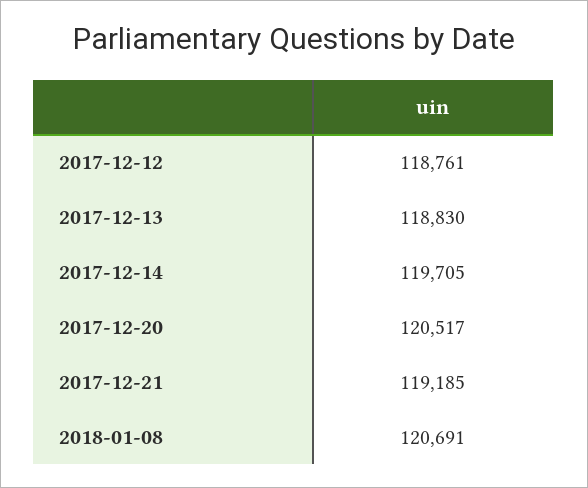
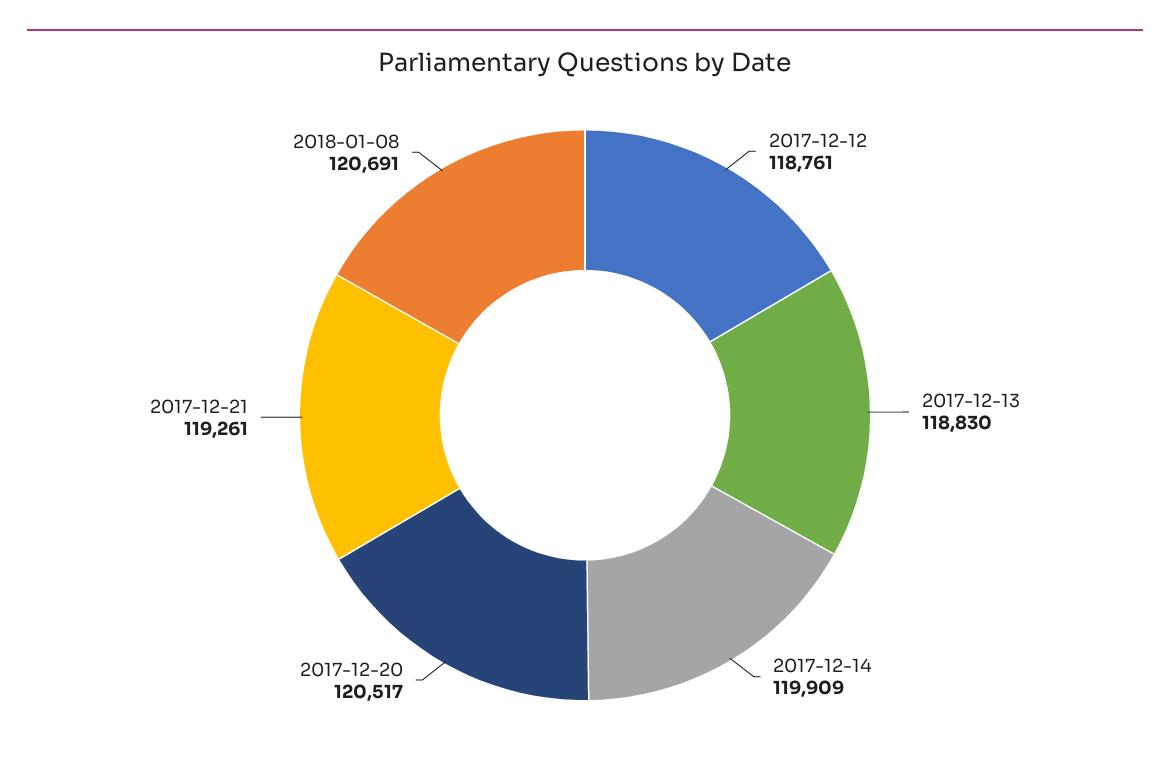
  {
    "2017-12-12": 118761,
    "2017-12-13": 118830,
-   "2017-12-14": 119705,
+   "2017-12-14": 119909,
    "2017-12-20": 120517,
-   "2017-12-21": 119185,
+   "2017-12-21": 119261,
    "2018-01-08": 120691
  }

